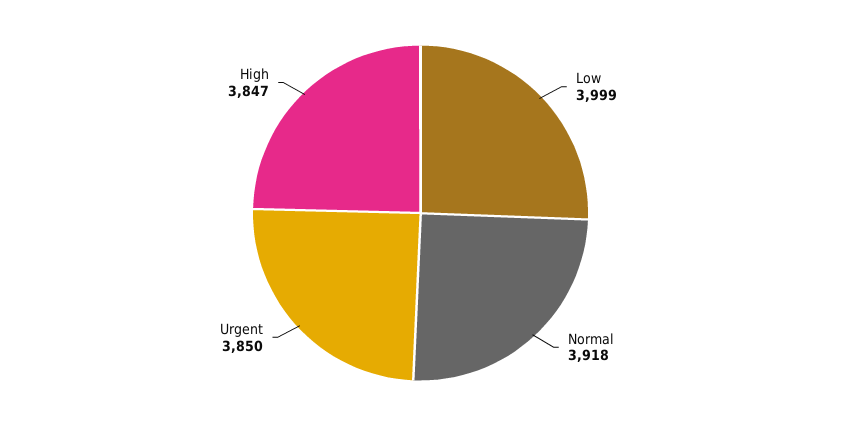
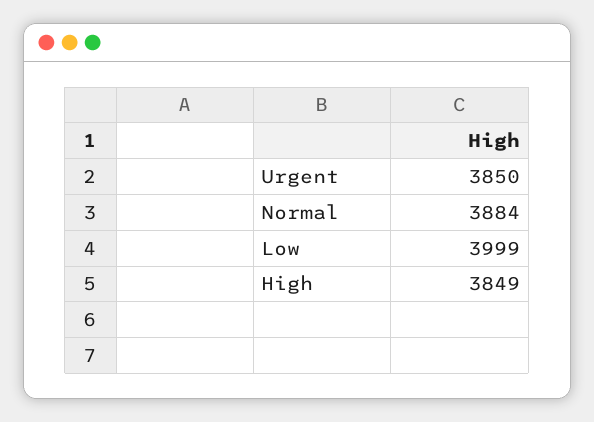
  {
    "Low": 3999,
-   "Normal": 3918,
+   "Normal": 3884,
    "Urgent": 3850,
-   "High": 3847
+   "High": 3849
  }

